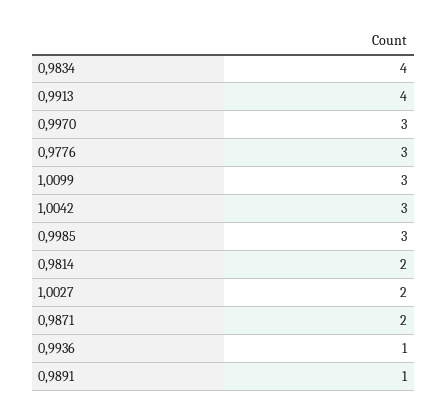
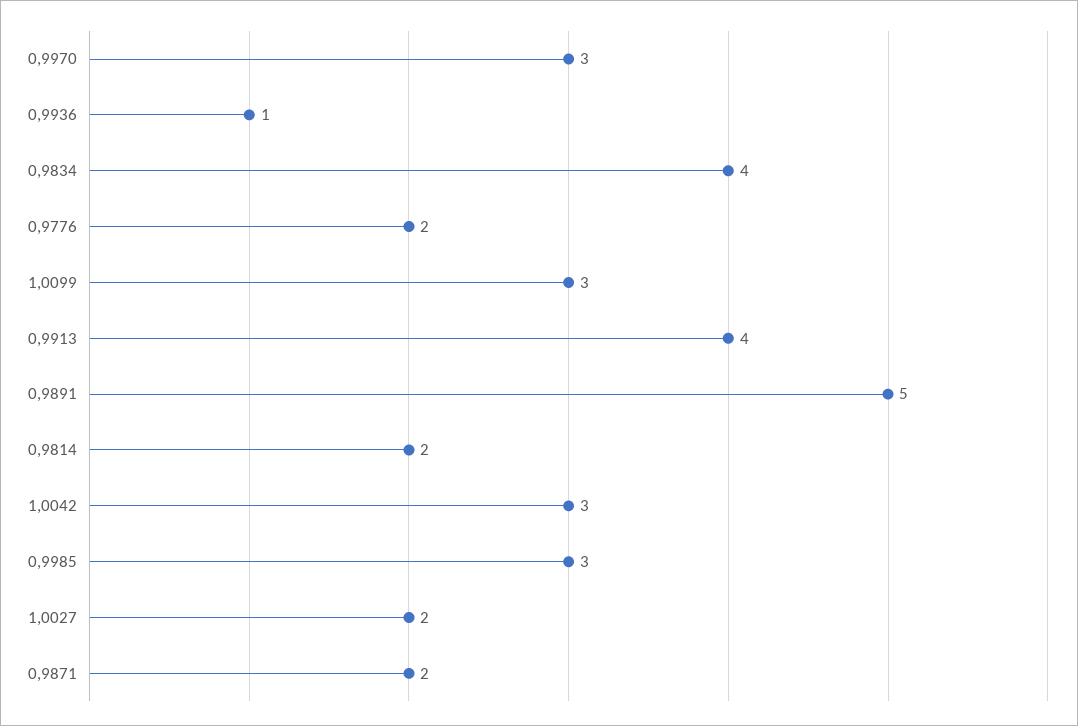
  {
    "0,9834": 4,
    "0,9913": 4,
    "0,9970": 3,
-   "0,9776": 3,
+   "0,9776": 2,
    "1,0099": 3,
    "1,0042": 3,
    "0,9985": 3,
    "0,9814": 2,
    "1,0027": 2,
    "0,9871": 2,
    "0,9936": 1,
-   "0,9891": 1
+   "0,9891": 5
  }

